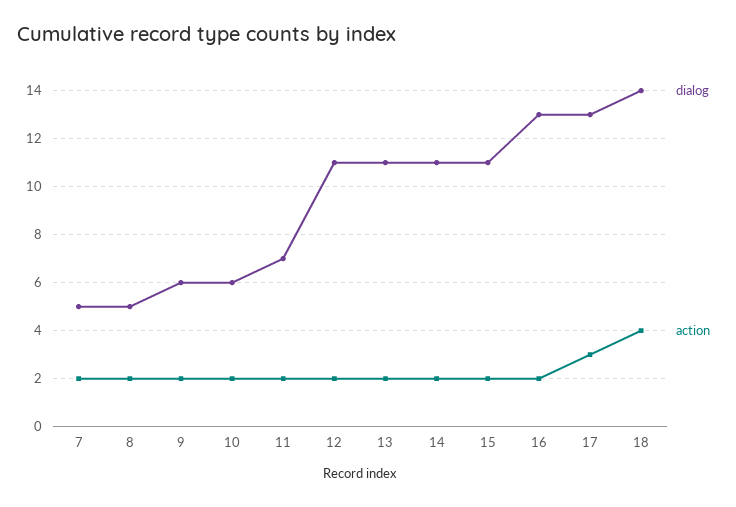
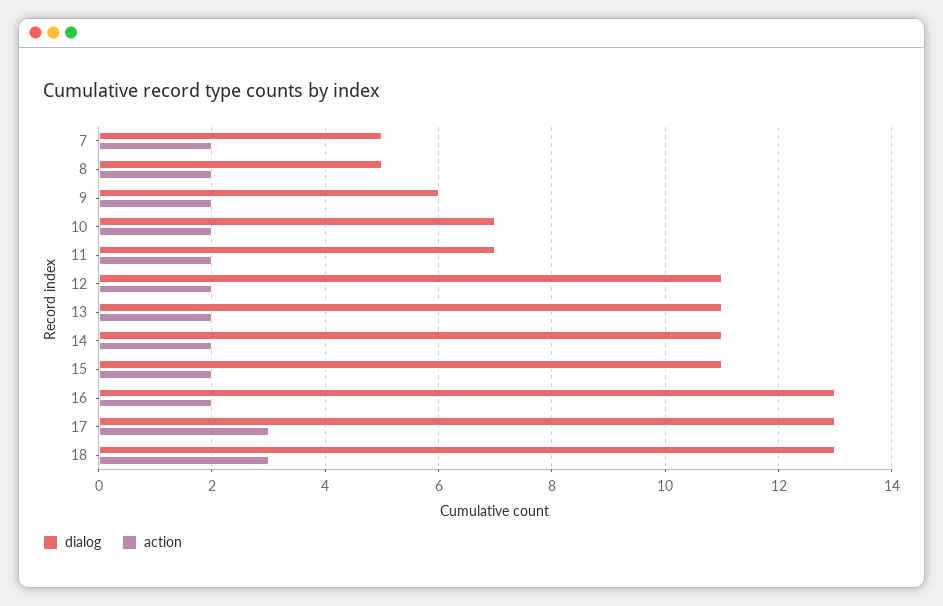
  {
    "dialog": {
      "7": 5,
      "8": 5,
      "9": 6,
-     "10": 6,
+     "10": 7,
      "11": 7,
      "12": 11,
      "13": 11,
      "14": 11,
      "15": 11,
      "16": 13,
      "17": 13,
-     "18": 14
+     "18": 13
    },
    "action": {
      "7": 2,
      "8": 2,
      "9": 2,
      "10": 2,
      "11": 2,
      "12": 2,
      "13": 2,
      "14": 2,
      "15": 2,
      "16": 2,
      "17": 3,
-     "18": 4
+     "18": 3
    }
  }

